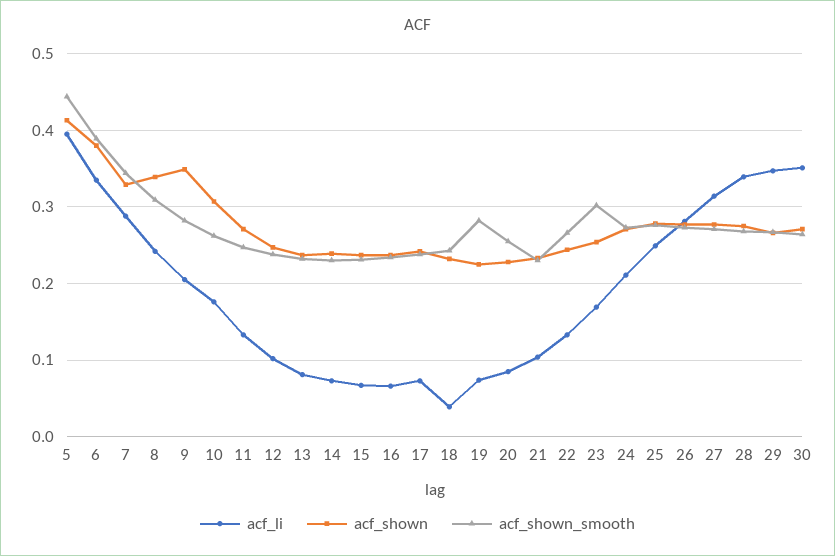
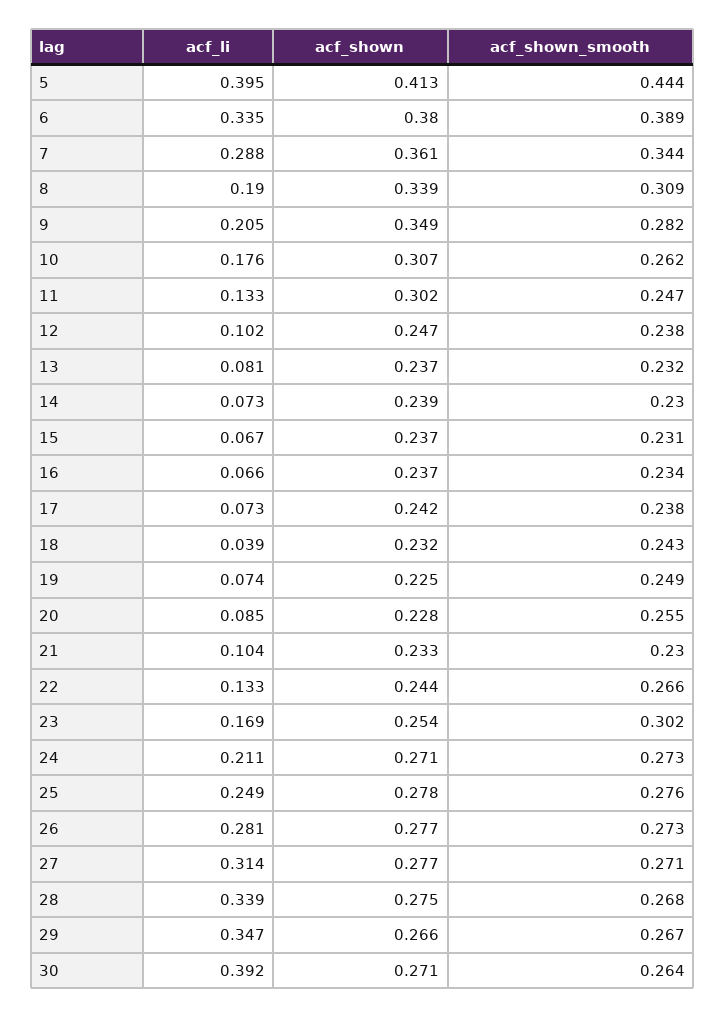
  {
    "acf_li": {
      "5": 0.395,
      "6": 0.335,
      "7": 0.288,
-     "8": 0.24,
+     "8": 0.19,
      "9": 0.205,
      "10": 0.176,
      "11": 0.133,
      "12": 0.102,
      "13": 0.081,
      "14": 0.073,
      "15": 0.067,
      "16": 0.066,
      "17": 0.073,
      "18": 0.039,
      "19": 0.074,
      "20": 0.085,
      "21": 0.104,
      "22": 0.133,
      "23": 0.169,
      "24": 0.211,
      "25": 0.249,
      "26": 0.281,
      "27": 0.314,
      "28": 0.339,
      "29": 0.347,
-     "30": 0.35
+     "30": 0.392
    },
    "acf_shown": {
      "5": 0.413,
      "6": 0.38,
-     "7": 0.33,
+     "7": 0.361,
      "8": 0.339,
      "9": 0.349,
      "10": 0.307,
-     "11": 0.27,
+     "11": 0.302,
      "12": 0.247,
      "13": 0.237,
      "14": 0.239,
      "15": 0.237,
      "16": 0.237,
      "17": 0.242,
      "18": 0.232,
      "19": 0.225,
      "20": 0.228,
      "21": 0.233,
      "22": 0.244,
      "23": 0.254,
      "24": 0.271,
      "25": 0.278,
      "26": 0.277,
      "27": 0.277,
      "28": 0.275,
      "29": 0.266,
      "30": 0.271
    },
    "acf_shown_smooth": {
      "5": 0.444,
      "6": 0.389,
      "7": 0.344,
      "8": 0.309,
      "9": 0.282,
      "10": 0.262,
      "11": 0.247,
      "12": 0.238,
      "13": 0.232,
      "14": 0.23,
      "15": 0.231,
      "16": 0.234,
      "17": 0.238,
      "18": 0.243,
-     "19": 0.28,
+     "19": 0.249,
      "20": 0.255,
      "21": 0.23,
      "22": 0.266,
      "23": 0.302,
      "24": 0.273,
      "25": 0.276,
      "26": 0.273,
      "27": 0.271,
      "28": 0.268,
      "29": 0.267,
      "30": 0.264
    }
  }

